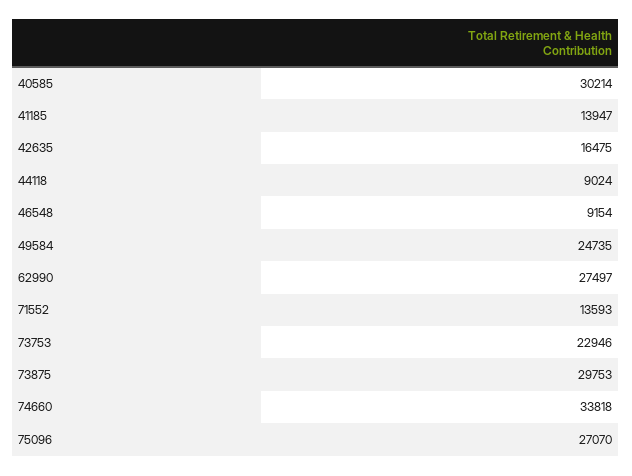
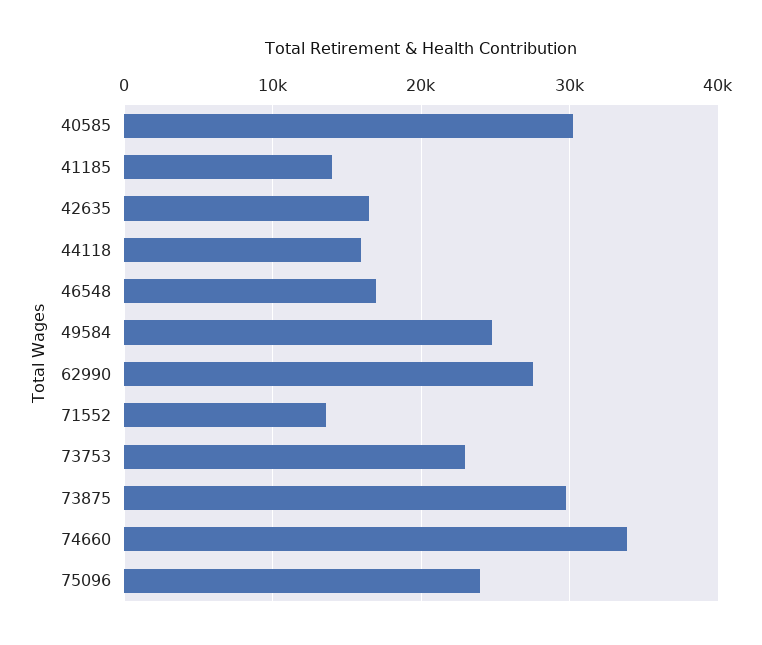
  {
    "40585": 30214,
    "41185": 13947,
    "42635": 16475,
-   "44118": 9024,
+   "44118": 16000,
-   "46548": 9154,
+   "46548": 17000,
    "49584": 24735,
    "62990": 27497,
    "71552": 13593,
    "73753": 22946,
    "73875": 29753,
    "74660": 33818,
-   "75096": 27070
+   "75096": 24000
  }

